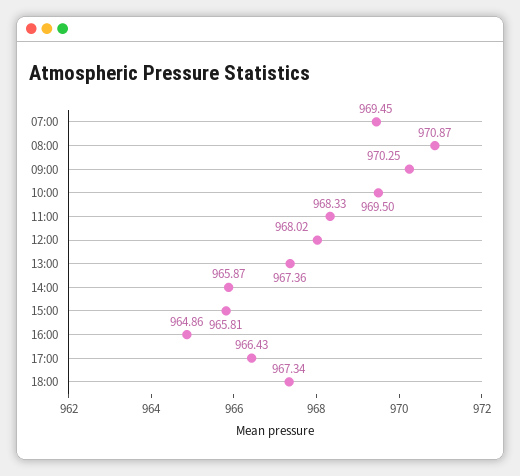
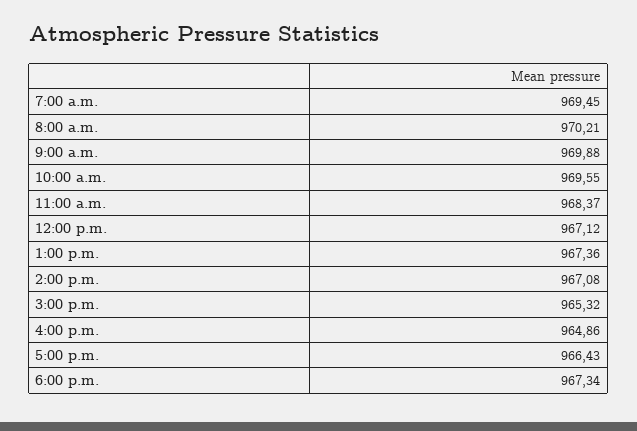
  {
    "07:00": 969.45,
-   "08:00": 970.87,
+   "08:00": 970.21,
-   "09:00": 970.25,
+   "09:00": 969.88,
-   "10:00": 969.5,
+   "10:00": 969.55,
-   "11:00": 968.33,
+   "11:00": 968.37,
-   "12:00": 968.02,
+   "12:00": 967.12,
    "13:00": 967.36,
-   "14:00": 965.87,
+   "14:00": 967.08,
-   "15:00": 965.81,
+   "15:00": 965.32,
    "16:00": 964.86,
    "17:00": 966.43,
    "18:00": 967.34
  }

